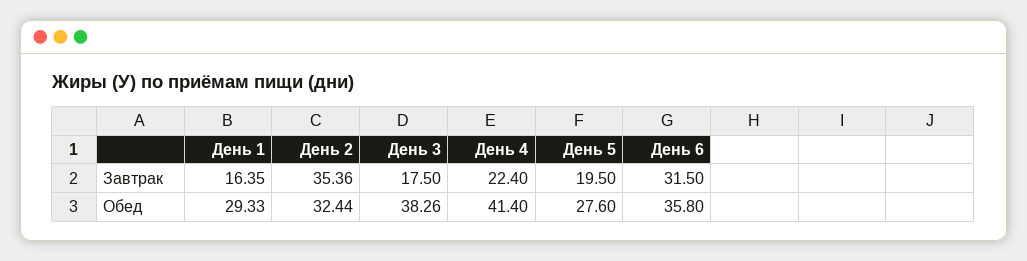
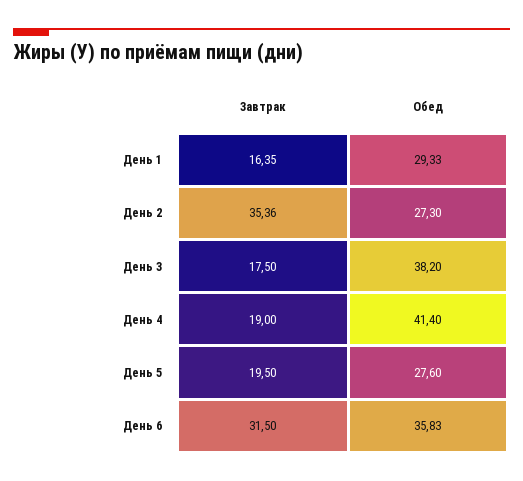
  {
    "День 1": {
      "Завтрак": 16.35,
      "Обед": 29.33
    },
    "День 2": {
      "Завтрак": 35.36,
-     "Обед": 32.44
+     "Обед": 27.3
    },
    "День 3": {
      "Завтрак": 17.5,
-     "Обед": 38.26
+     "Обед": 38.2
    },
    "День 4": {
-     "Завтрак": 22.4,
+     "Завтрак": 19,
      "Обед": 41.4
    },
    "День 5": {
      "Завтрак": 19.5,
      "Обед": 27.6
    },
    "День 6": {
      "Завтрак": 31.5,
-     "Обед": 35.8
+     "Обед": 35.83
    }
  }

